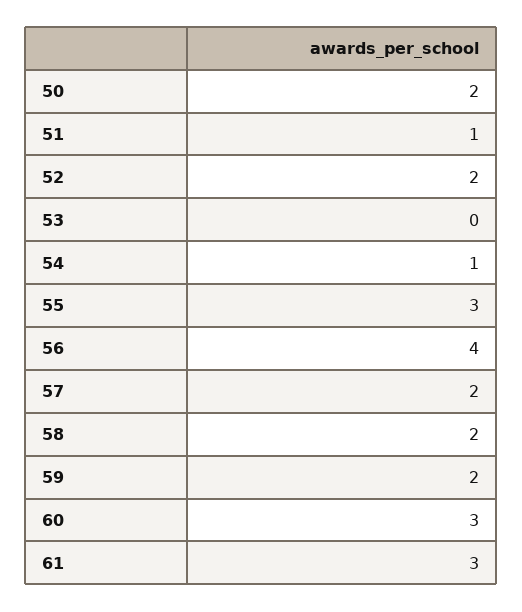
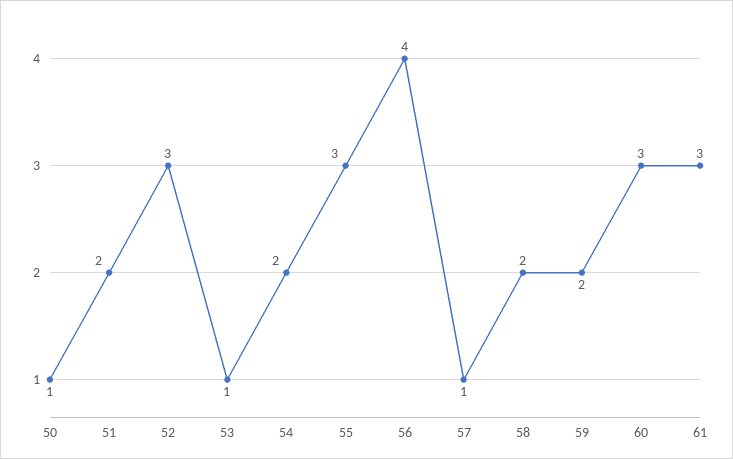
  {
-   "50": 2,
+   "50": 1,
-   "51": 1,
+   "51": 2,
-   "52": 2,
+   "52": 3,
-   "53": 0,
+   "53": 1,
-   "54": 1,
+   "54": 2,
    "55": 3,
    "56": 4,
-   "57": 2,
+   "57": 1,
    "58": 2,
    "59": 2,
    "60": 3,
    "61": 3
  }

